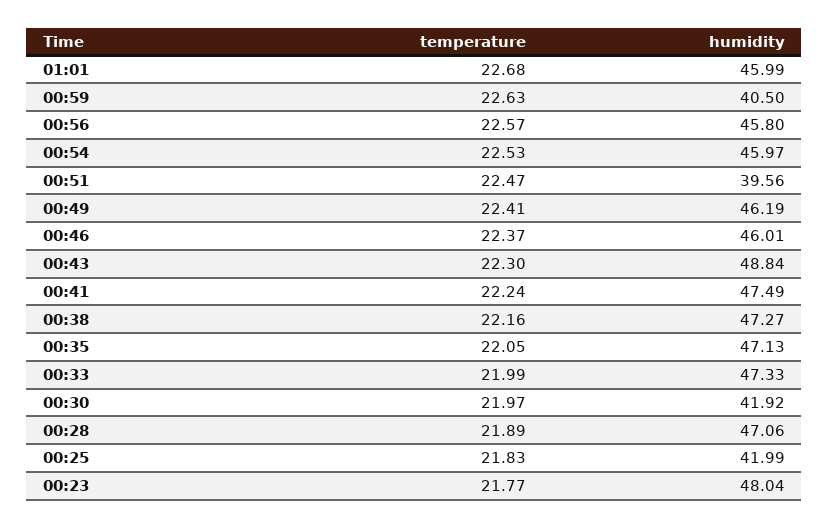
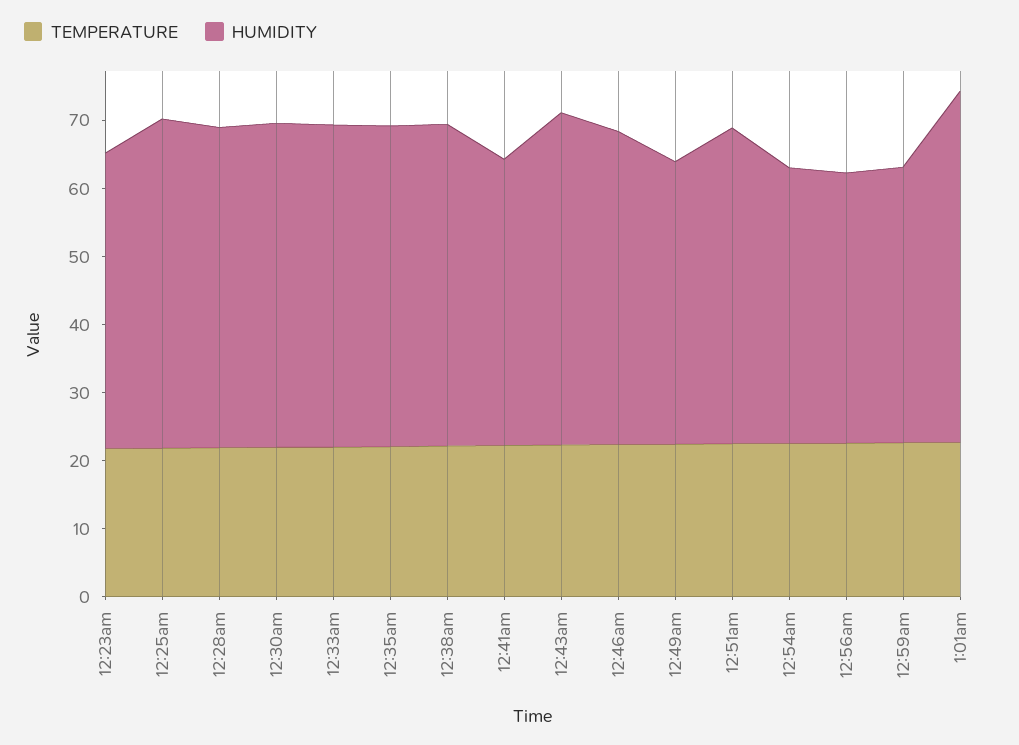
  {
    "temperature": {
      "01:01": 22.68,
      "00:59": 22.63,
      "00:56": 22.57,
      "00:54": 22.53,
      "00:51": 22.47,
      "00:49": 22.41,
      "00:46": 22.37,
      "00:43": 22.3,
      "00:41": 22.24,
      "00:38": 22.16,
      "00:35": 22.05,
      "00:33": 21.99,
      "00:30": 21.97,
      "00:28": 21.89,
      "00:25": 21.83,
      "00:23": 21.77
    },
    "humidity": {
-     "01:01": 45.99,
+     "01:01": 52,
      "00:59": 40.5,
-     "00:56": 45.8,
+     "00:56": 40,
-     "00:54": 45.97,
+     "00:54": 40,
-     "00:51": 39.56,
+     "00:51": 46,
-     "00:49": 46.19,
+     "00:49": 42,
      "00:46": 46.01,
      "00:43": 48.84,
-     "00:41": 47.49,
+     "00:41": 42,
      "00:38": 47.27,
      "00:35": 47.13,
      "00:33": 47.33,
-     "00:30": 41.92,
+     "00:30": 48,
      "00:28": 47.06,
-     "00:25": 41.99,
+     "00:25": 48,
-     "00:23": 48.04
+     "00:23": 44
    }
  }

